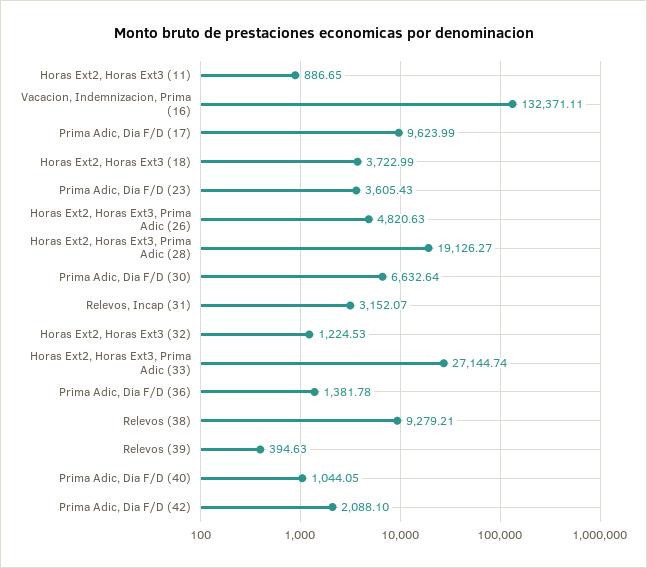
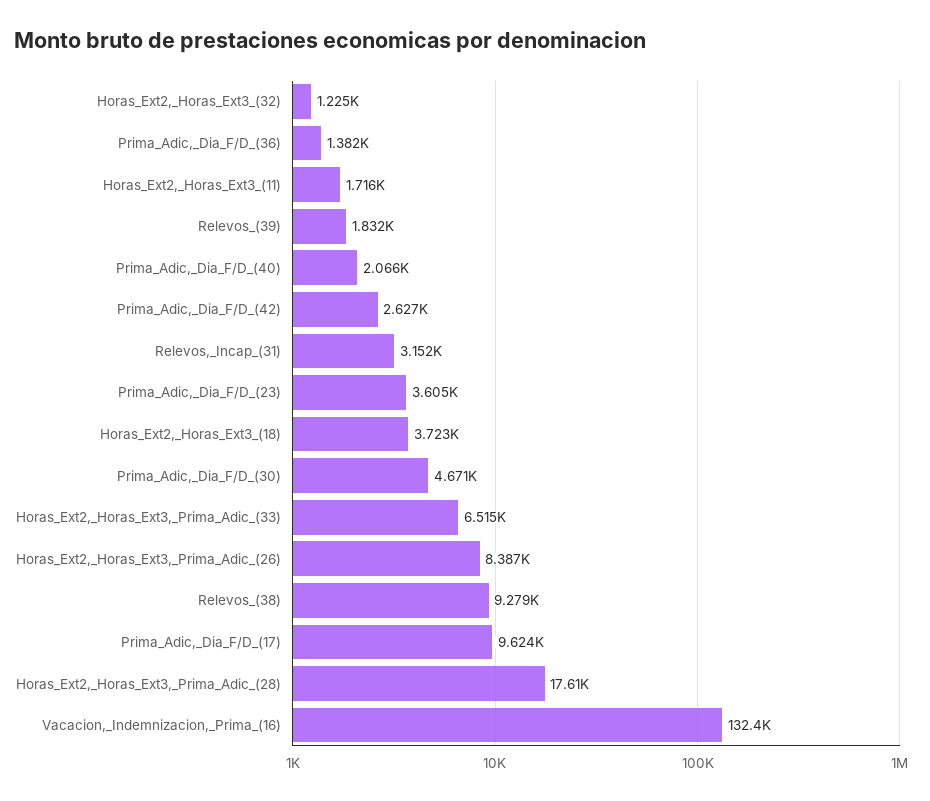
  {
-   "Horas Ext2, Horas Ext3 (11)": 886.65,
+   "Horas Ext2, Horas Ext3 (11)": 1716,
    "Vacacion, Indemnizacion, Prima (16)": 132371.11,
    "Prima Adic, Dia F/D (17)": 9623.99,
    "Horas Ext2, Horas Ext3 (18)": 3722.99,
    "Prima Adic, Dia F/D (23)": 3605.43,
-   "Horas Ext2, Horas Ext3, Prima Adic (26)": 4820.63,
+   "Horas Ext2, Horas Ext3, Prima Adic (26)": 8387,
-   "Horas Ext2, Horas Ext3, Prima Adic (28)": 19126.27,
+   "Horas Ext2, Horas Ext3, Prima Adic (28)": 17610,
-   "Prima Adic, Dia F/D (30)": 6632.64,
+   "Prima Adic, Dia F/D (30)": 4671,
    "Relevos, Incap (31)": 3152.07,
    "Horas Ext2, Horas Ext3 (32)": 1224.53,
-   "Horas Ext2, Horas Ext3, Prima Adic (33)": 27144.74,
+   "Horas Ext2, Horas Ext3, Prima Adic (33)": 6515,
    "Prima Adic, Dia F/D (36)": 1381.78,
    "Relevos (38)": 9279.21,
-   "Relevos (39)": 394.63,
+   "Relevos (39)": 1832,
-   "Prima Adic, Dia F/D (40)": 1044.05,
+   "Prima Adic, Dia F/D (40)": 2066,
-   "Prima Adic, Dia F/D (42)": 2088.1
+   "Prima Adic, Dia F/D (42)": 2627
  }

